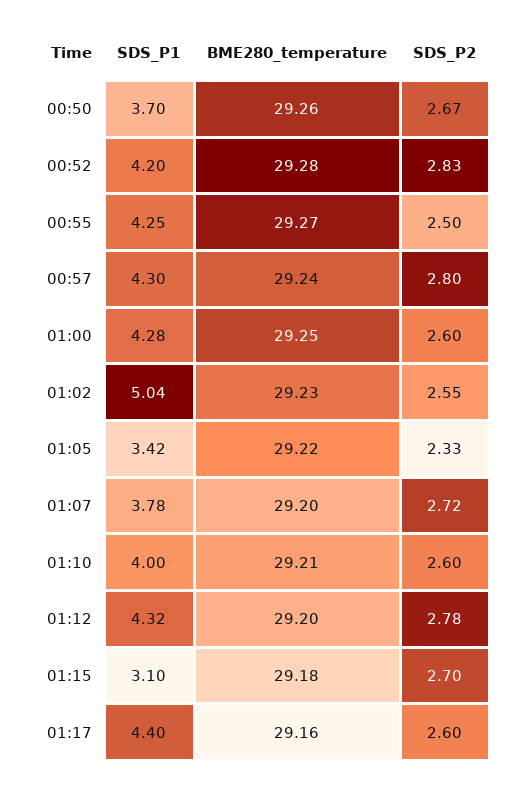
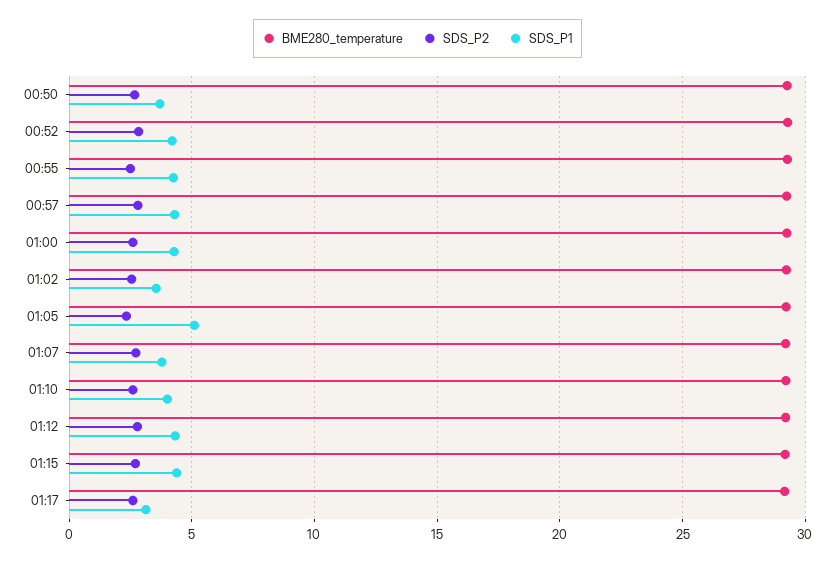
  {
    "SDS_P1": {
      "00:50": 3.7,
      "00:52": 4.2,
      "00:55": 4.25,
      "00:57": 4.3,
      "01:00": 4.28,
-     "01:02": 5.04,
+     "01:02": 3.5,
-     "01:05": 3.42,
+     "01:05": 5,
      "01:07": 3.78,
      "01:10": 4,
      "01:12": 4.32,
-     "01:15": 3.1,
+     "01:15": 4.5,
-     "01:17": 4.4
+     "01:17": 3
    },
    "BME280_temperature": {
      "00:50": 29.26,
      "00:52": 29.28,
      "00:55": 29.27,
      "00:57": 29.24,
      "01:00": 29.25,
      "01:02": 29.23,
      "01:05": 29.22,
      "01:07": 29.2,
      "01:10": 29.21,
      "01:12": 29.2,
      "01:15": 29.18,
      "01:17": 29.16
    },
    "SDS_P2": {
      "00:50": 2.67,
      "00:52": 2.83,
      "00:55": 2.5,
      "00:57": 2.8,
      "01:00": 2.6,
      "01:02": 2.55,
      "01:05": 2.33,
      "01:07": 2.72,
      "01:10": 2.6,
      "01:12": 2.78,
      "01:15": 2.7,
      "01:17": 2.6
    }
  }

